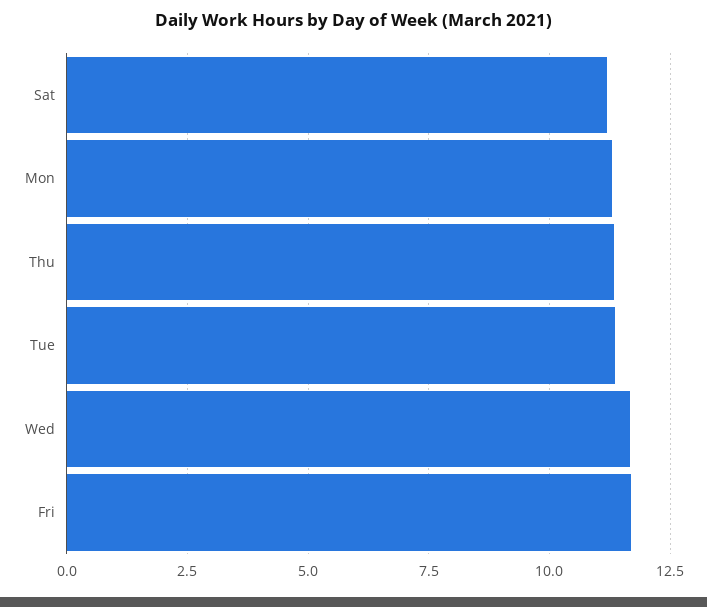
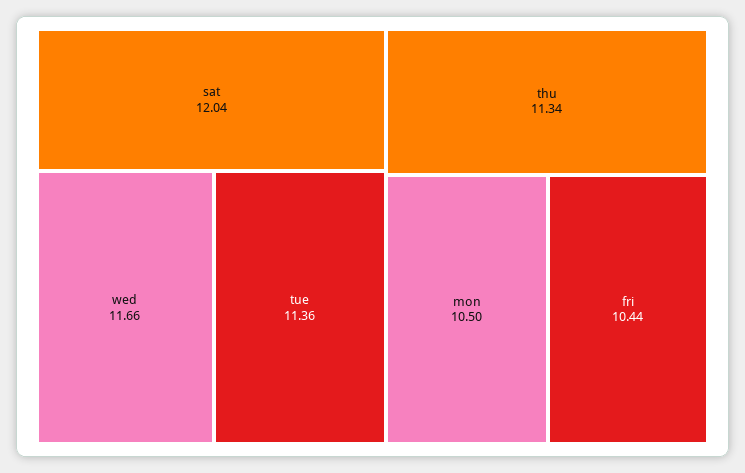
  {
-   "Sat": 11.25,
+   "Sat": 12.04,
-   "Mon": 11.25,
+   "Mon": 10.5,
    "Thu": 11.34,
    "Tue": 11.36,
    "Wed": 11.66,
-   "Fri": 11.75
+   "Fri": 10.44
  }

